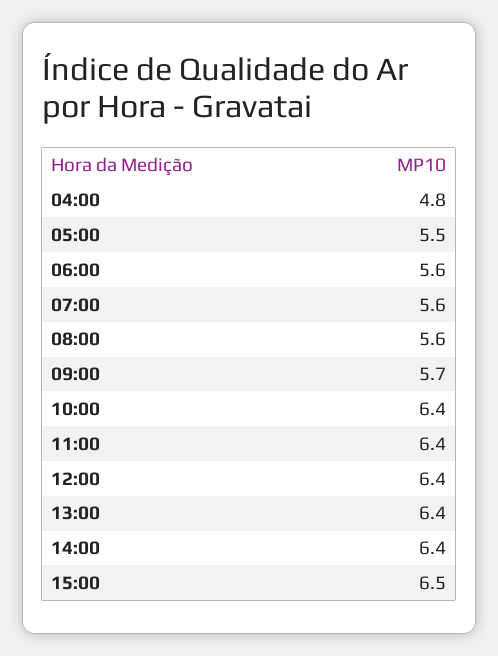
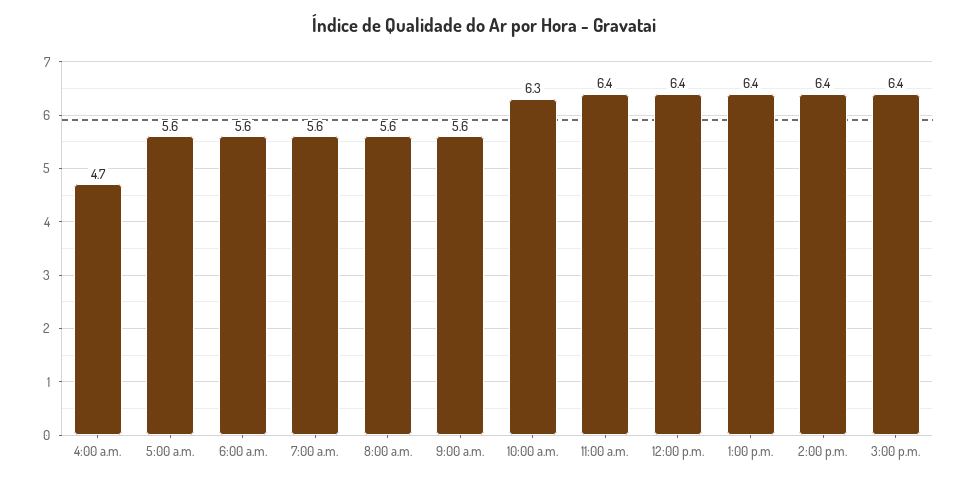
  {
-   "04:00": 4.8,
+   "04:00": 4.7,
-   "05:00": 5.5,
+   "05:00": 5.6,
    "06:00": 5.6,
    "07:00": 5.6,
    "08:00": 5.6,
-   "09:00": 5.7,
+   "09:00": 5.6,
-   "10:00": 6.4,
+   "10:00": 6.3,
    "11:00": 6.4,
    "12:00": 6.4,
    "13:00": 6.4,
    "14:00": 6.4,
-   "15:00": 6.5
+   "15:00": 6.4
  }

